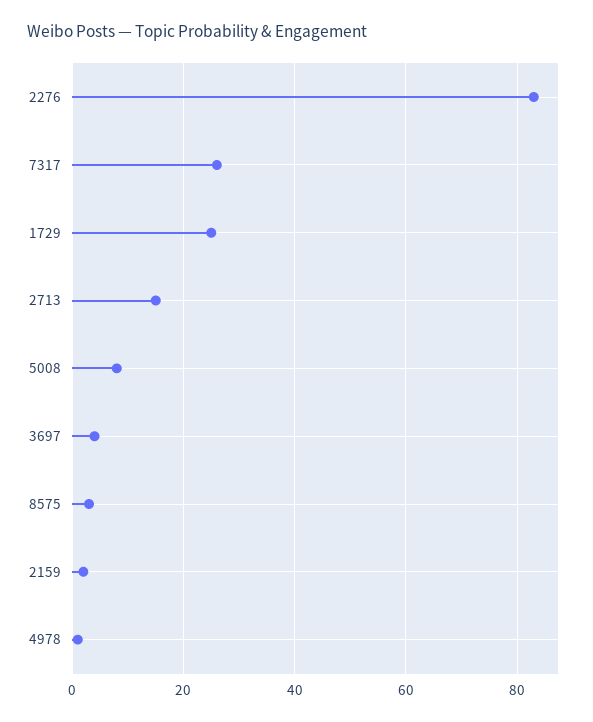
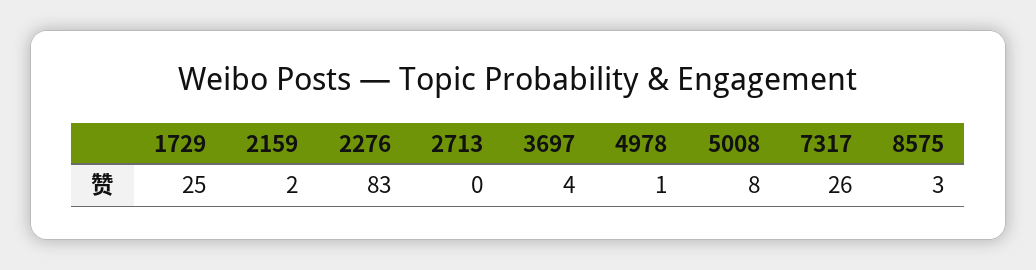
  {
    "2276": 83,
    "7317": 26,
    "1729": 25,
-   "2713": 15,
+   "2713": 0,
    "5008": 8,
    "3697": 4,
    "8575": 3,
    "2159": 2,
    "4978": 1
  }

